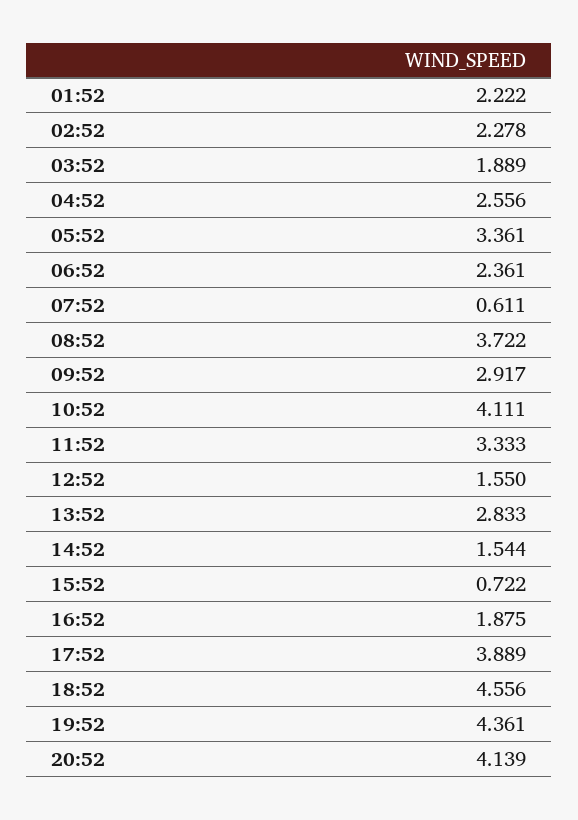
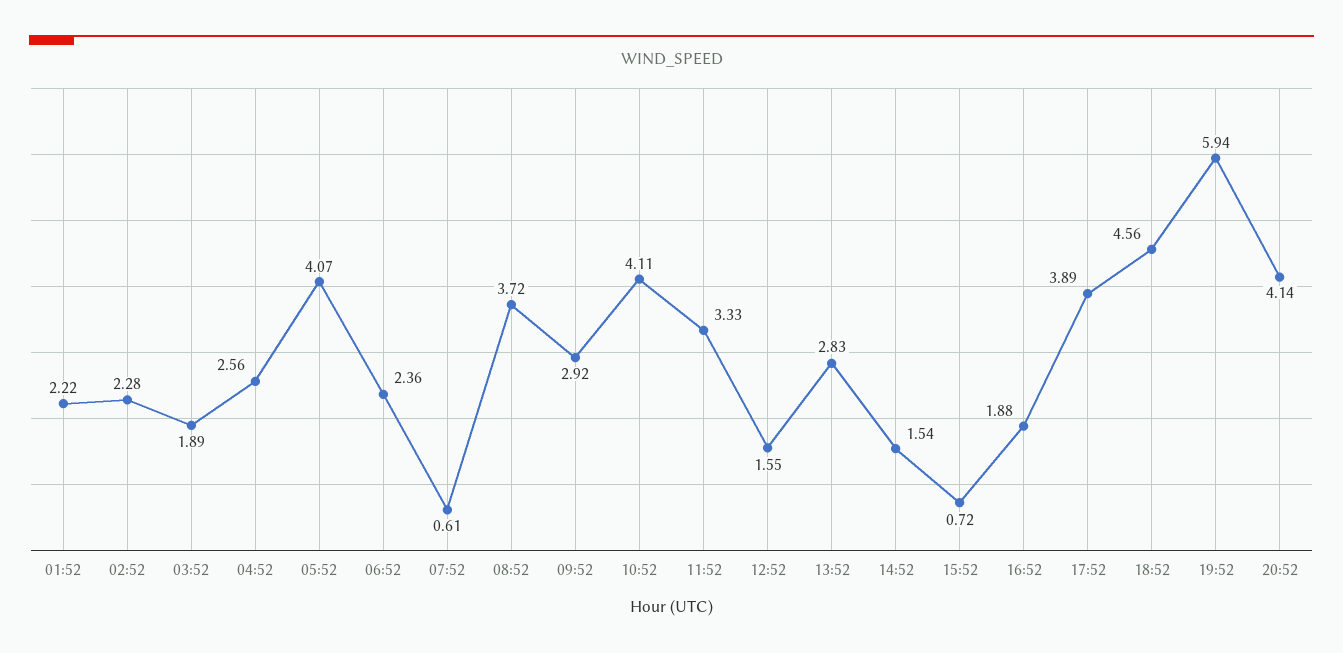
  {
    "01:52": 2.222,
    "02:52": 2.278,
    "03:52": 1.889,
    "04:52": 2.556,
-   "05:52": 3.361,
+   "05:52": 4.07,
    "06:52": 2.361,
    "07:52": 0.611,
    "08:52": 3.722,
    "09:52": 2.917,
    "10:52": 4.111,
    "11:52": 3.333,
    "12:52": 1.55,
    "13:52": 2.833,
    "14:52": 1.544,
    "15:52": 0.722,
    "16:52": 1.875,
    "17:52": 3.889,
    "18:52": 4.556,
-   "19:52": 4.361,
+   "19:52": 5.94,
    "20:52": 4.139
  }

